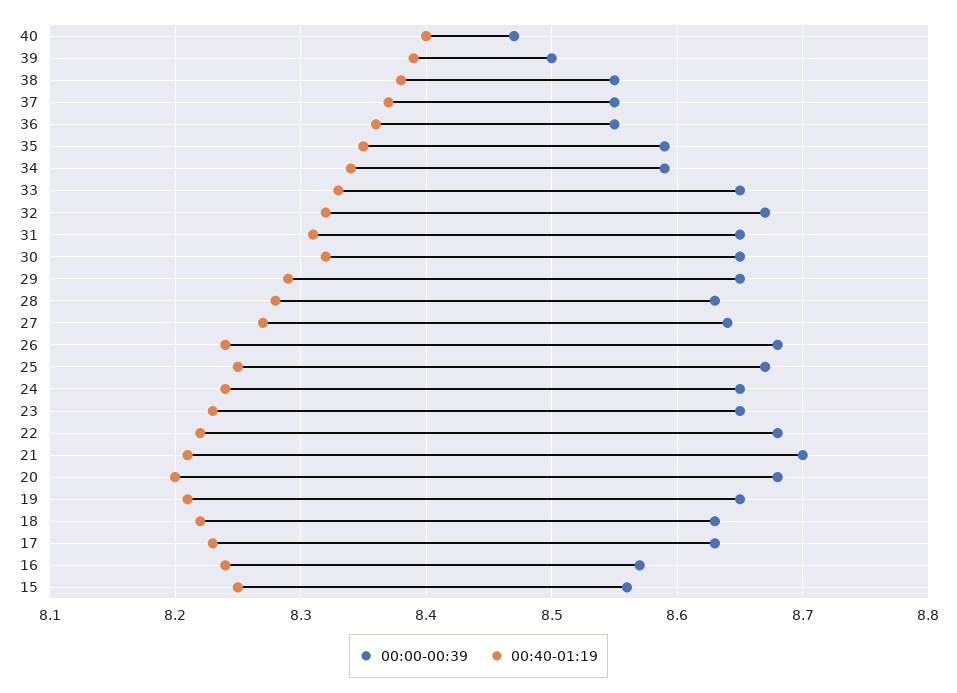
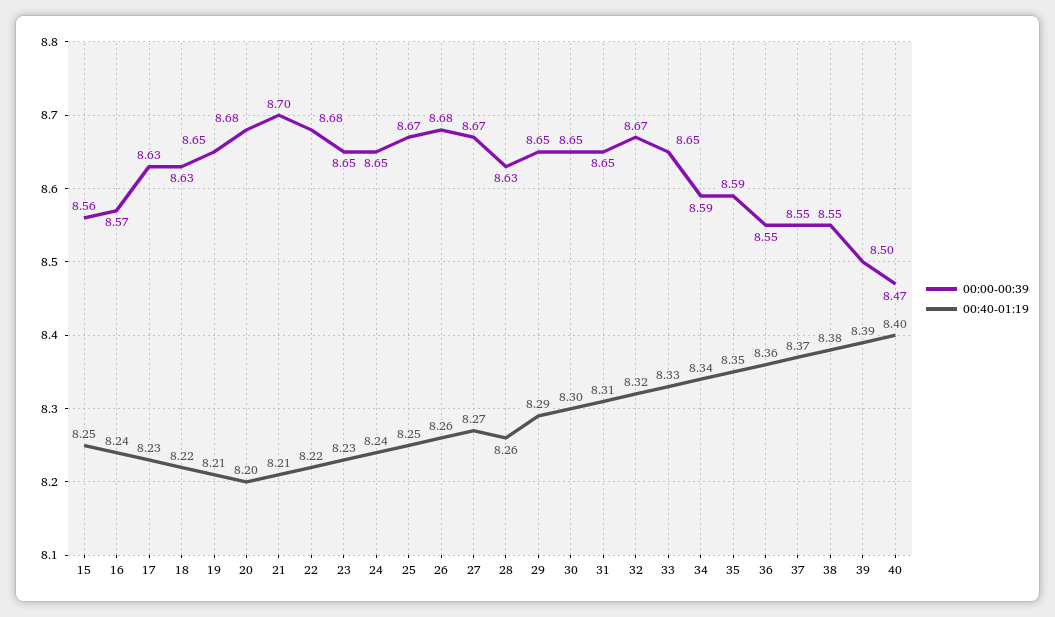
  {
    "00:00-00:39": {
      "40": 8.47,
      "39": 8.5,
      "38": 8.55,
      "37": 8.55,
      "36": 8.55,
      "35": 8.59,
      "34": 8.59,
      "33": 8.65,
      "32": 8.67,
      "31": 8.65,
      "30": 8.65,
      "29": 8.65,
      "28": 8.63,
-     "27": 8.64,
+     "27": 8.67,
      "26": 8.68,
      "25": 8.67,
      "24": 8.65,
      "23": 8.65,
      "22": 8.68,
      "21": 8.7,
      "20": 8.68,
      "19": 8.65,
      "18": 8.63,
      "17": 8.63,
      "16": 8.57,
      "15": 8.56
    },
    "00:40-01:19": {
      "40": 8.4,
      "39": 8.39,
      "38": 8.38,
      "37": 8.37,
      "36": 8.36,
      "35": 8.35,
      "34": 8.34,
      "33": 8.33,
      "32": 8.32,
      "31": 8.31,
-     "30": 8.32,
+     "30": 8.3,
      "29": 8.29,
-     "28": 8.28,
+     "28": 8.26,
      "27": 8.27,
-     "26": 8.24,
+     "26": 8.26,
      "25": 8.25,
      "24": 8.24,
      "23": 8.23,
      "22": 8.22,
      "21": 8.21,
      "20": 8.2,
      "19": 8.21,
      "18": 8.22,
      "17": 8.23,
      "16": 8.24,
      "15": 8.25
    }
  }

